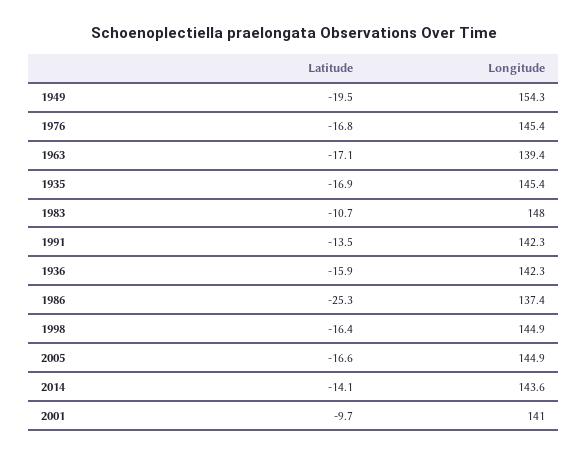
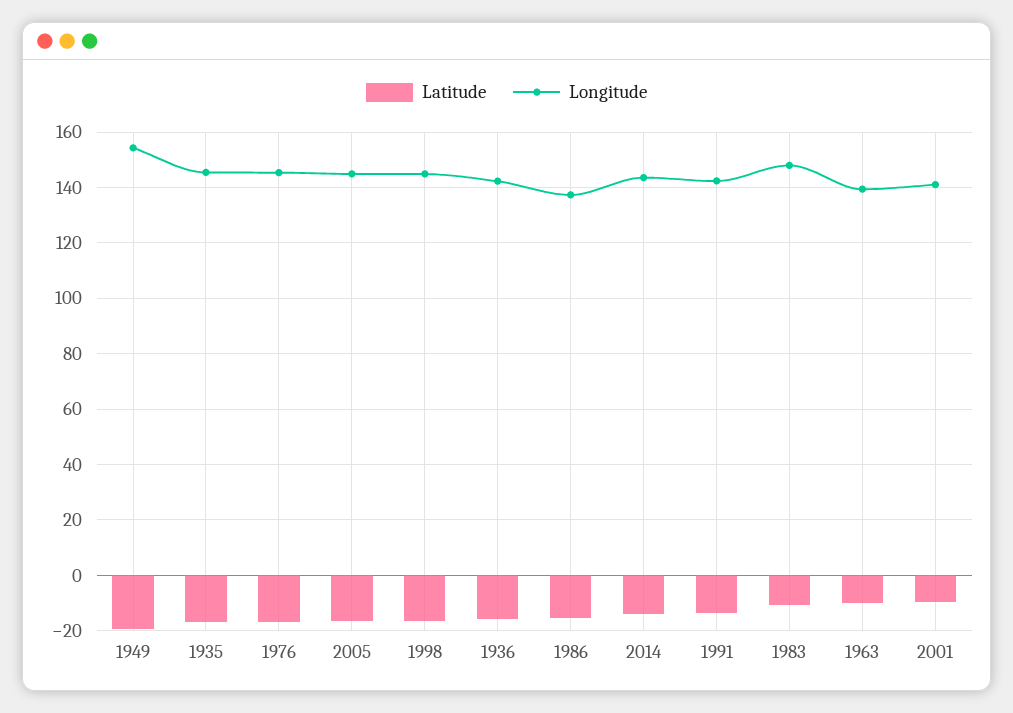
  {
    "Latitude": {
      "1949": -19.5,
      "1976": -16.8,
-     "1963": -17.1,
+     "1963": -10,
      "1935": -16.9,
      "1983": -10.7,
      "1991": -13.5,
      "1936": -15.9,
-     "1986": -25.3,
+     "1986": -15,
      "1998": -16.4,
      "2005": -16.6,
      "2014": -14.1,
      "2001": -9.7
    },
    "Longitude": {
      "1949": 154.3,
      "1976": 145.4,
      "1963": 139.4,
      "1935": 145.4,
      "1983": 148,
      "1991": 142.3,
      "1936": 142.3,
      "1986": 137.4,
      "1998": 144.9,
      "2005": 144.9,
      "2014": 143.6,
      "2001": 141
    }
  }

